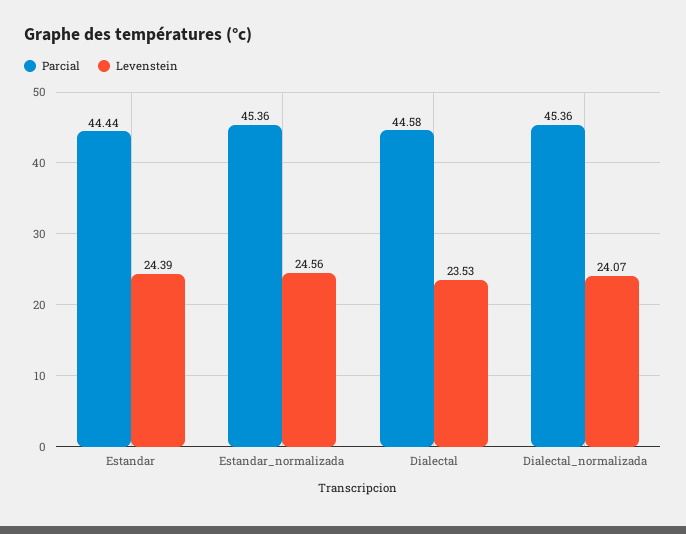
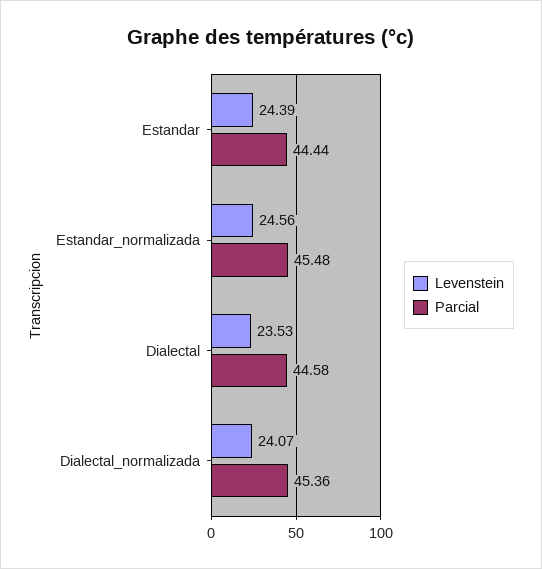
  {
    "Parcial": {
      "Estandar": 44.44,
-     "Estandar_normalizada": 45.36,
+     "Estandar_normalizada": 45.48,
      "Dialectal": 44.58,
      "Dialectal_normalizada": 45.36
    },
    "Levenstein": {
      "Estandar": 24.39,
      "Estandar_normalizada": 24.56,
      "Dialectal": 23.53,
      "Dialectal_normalizada": 24.07
    }
  }

